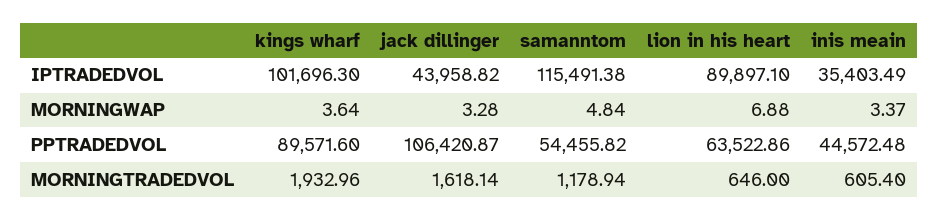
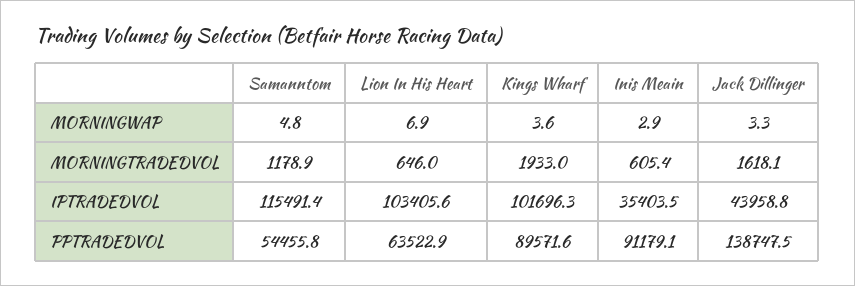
  {
    "kings wharf": {
      "IPTRADEDVOL": 101696.3,
      "MORNINGWAP": 3.64,
      "PPTRADEDVOL": 89571.6,
      "MORNINGTRADEDVOL": 1932.96
    },
    "jack dillinger": {
      "IPTRADEDVOL": 43958.82,
      "MORNINGWAP": 3.28,
-     "PPTRADEDVOL": 106420.87,
+     "PPTRADEDVOL": 138747.5,
      "MORNINGTRADEDVOL": 1618.14
    },
    "samanntom": {
      "IPTRADEDVOL": 115491.38,
      "MORNINGWAP": 4.84,
      "PPTRADEDVOL": 54455.82,
      "MORNINGTRADEDVOL": 1178.94
    },
    "lion in his heart": {
-     "IPTRADEDVOL": 89897.1,
+     "IPTRADEDVOL": 103405.6,
      "MORNINGWAP": 6.88,
      "PPTRADEDVOL": 63522.86,
      "MORNINGTRADEDVOL": 646
    },
    "inis meain": {
      "IPTRADEDVOL": 35403.49,
-     "MORNINGWAP": 3.37,
+     "MORNINGWAP": 2.9,
-     "PPTRADEDVOL": 44572.48,
+     "PPTRADEDVOL": 91179.1,
      "MORNINGTRADEDVOL": 605.4
    }
  }

